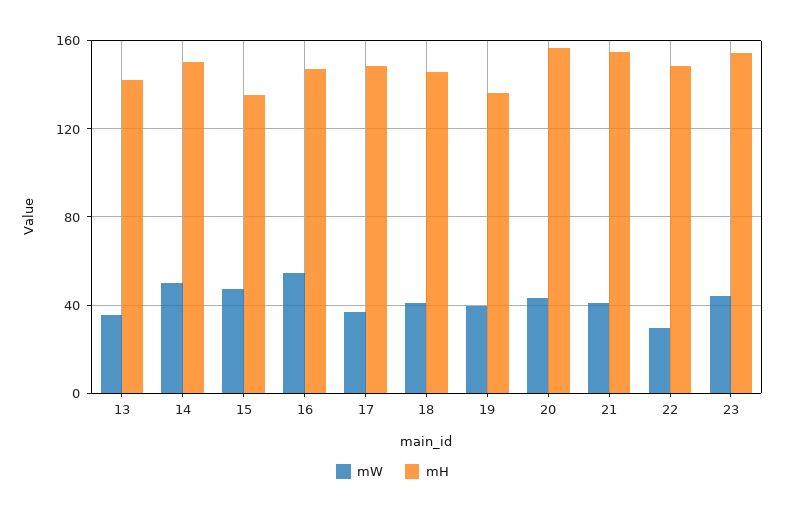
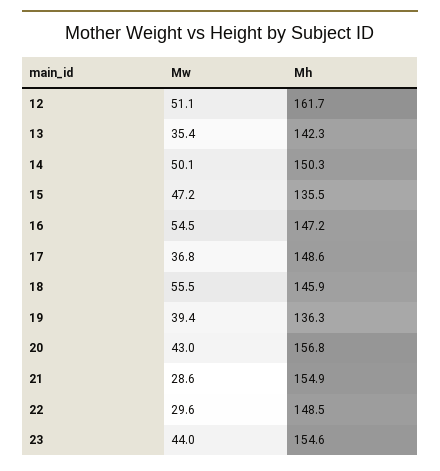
  {
    "mW": {
      "13": 35.4,
      "14": 50.1,
      "15": 47.2,
      "16": 54.5,
      "17": 36.8,
-     "18": 40,
+     "18": 55.5,
      "19": 39.4,
      "20": 43,
-     "21": 40,
+     "21": 28.6,
      "22": 29.6,
-     "23": 44
+     "23": 44,
+     "12": 51.1
    },
    "mH": {
      "13": 142.3,
      "14": 150.3,
      "15": 135.5,
      "16": 147.2,
      "17": 148.6,
      "18": 145.9,
      "19": 136.3,
      "20": 156.8,
      "21": 154.9,
      "22": 148.5,
-     "23": 154.6
+     "23": 154.6,
+     "12": 161.7
    }
  }

